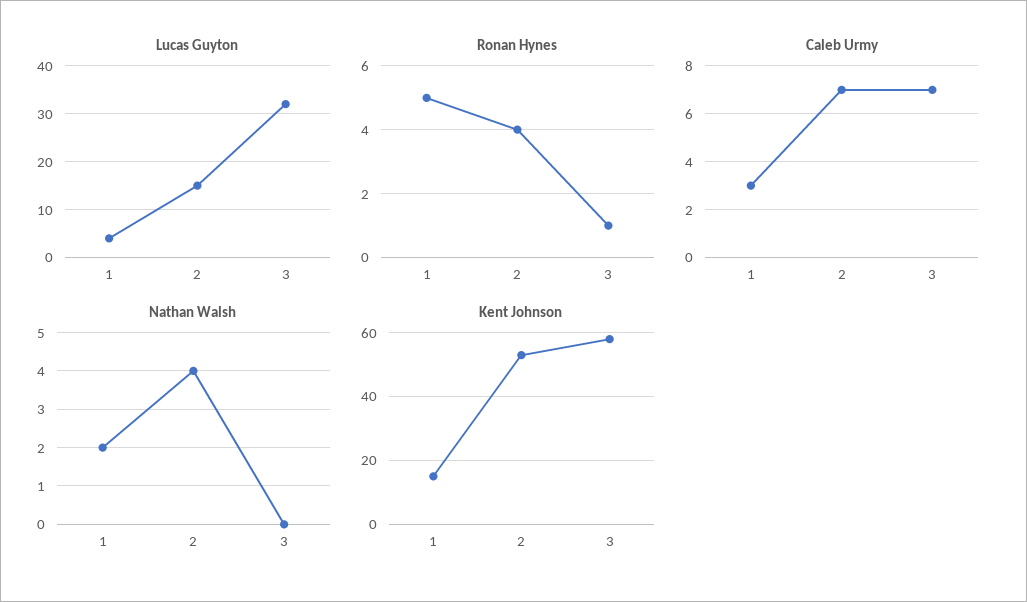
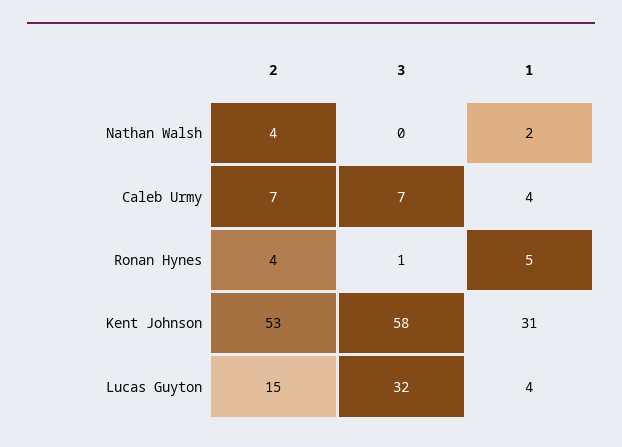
  {
    "Lucas Guyton": {
      "1": 4,
      "2": 15,
      "3": 32
    },
    "Ronan Hynes": {
      "1": 5,
      "2": 4,
      "3": 1
    },
    "Caleb Urmy": {
-     "1": 3,
+     "1": 4,
      "2": 7,
      "3": 7
    },
    "Nathan Walsh": {
      "1": 2,
      "2": 4,
      "3": 0
    },
    "Kent Johnson": {
-     "1": 15,
+     "1": 31,
      "2": 53,
      "3": 58
    }
  }

